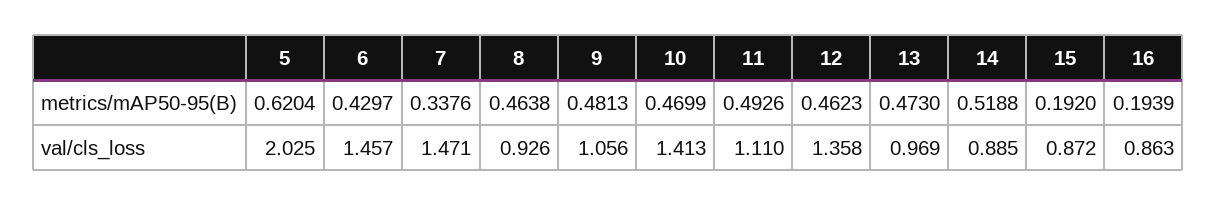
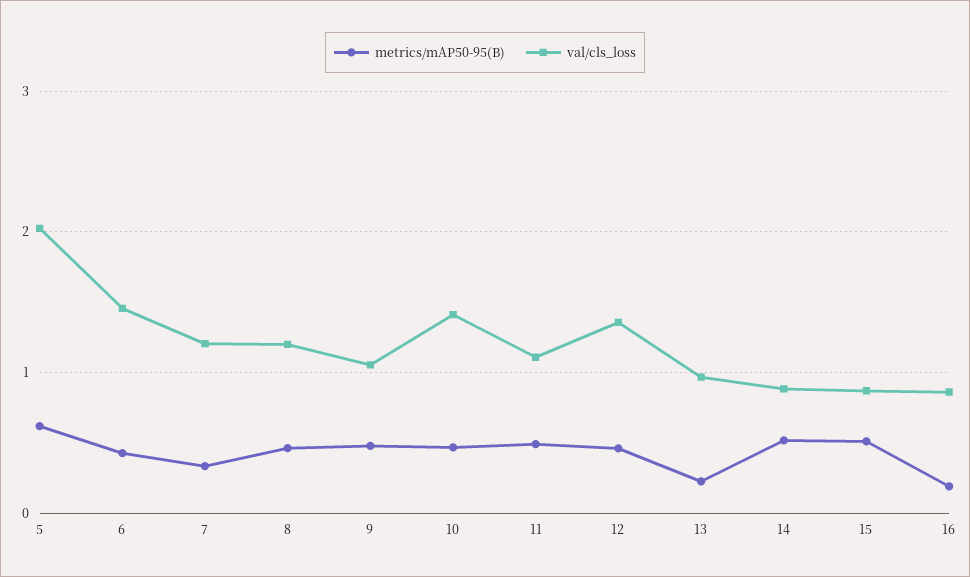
  {
    "metrics/mAP50-95(B)": {
      "5": 0.6204,
      "6": 0.4297,
      "7": 0.3376,
      "8": 0.4638,
      "9": 0.4813,
      "10": 0.4699,
      "11": 0.4926,
      "12": 0.4623,
-     "13": 0.473,
+     "13": 0.2,
      "14": 0.5188,
-     "15": 0.192,
+     "15": 0.5,
      "16": 0.1939
    },
    "val/cls_loss": {
      "5": 2.025,
      "6": 1.457,
-     "7": 1.471,
+     "7": 1.2,
-     "8": 0.926,
+     "8": 1.2,
      "9": 1.056,
      "10": 1.413,
      "11": 1.11,
      "12": 1.358,
      "13": 0.969,
      "14": 0.885,
      "15": 0.872,
      "16": 0.863
    }
  }

